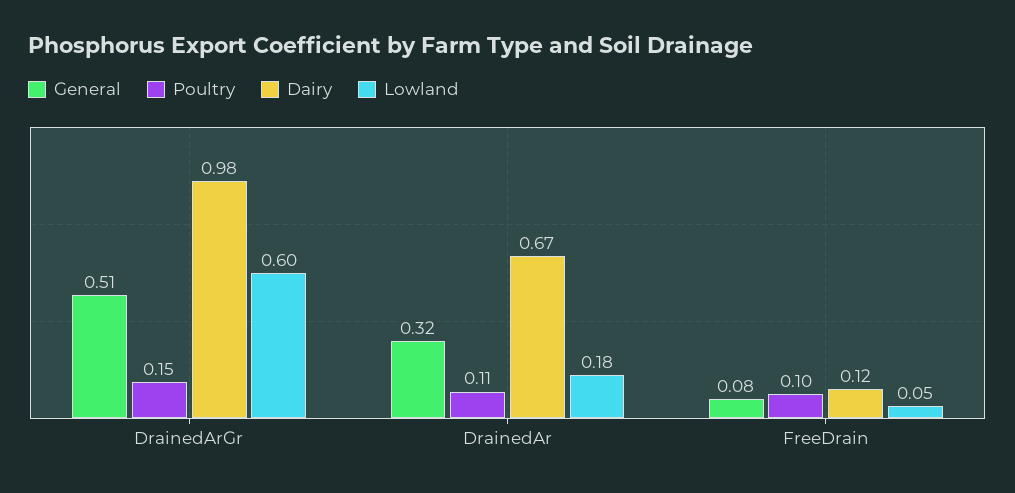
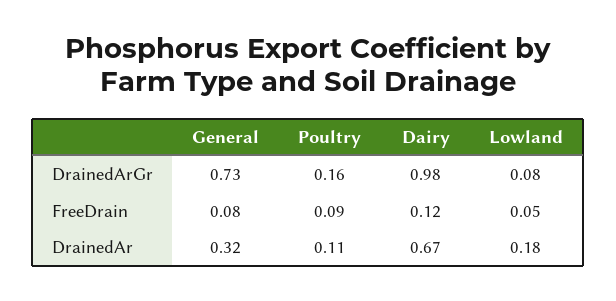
  {
    "General": {
-     "DrainedArGr": 0.51,
+     "DrainedArGr": 0.73,
      "DrainedAr": 0.32,
      "FreeDrain": 0.08
    },
    "Poultry": {
-     "DrainedArGr": 0.15,
+     "DrainedArGr": 0.16,
      "DrainedAr": 0.11,
-     "FreeDrain": 0.1
+     "FreeDrain": 0.09
    },
    "Dairy": {
      "DrainedArGr": 0.98,
      "DrainedAr": 0.67,
      "FreeDrain": 0.12
    },
    "Lowland": {
-     "DrainedArGr": 0.6,
+     "DrainedArGr": 0.08,
      "DrainedAr": 0.18,
      "FreeDrain": 0.05
    }
  }

